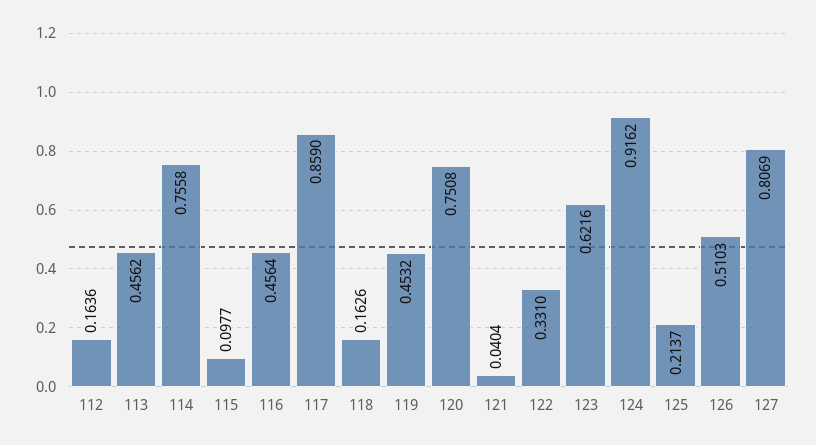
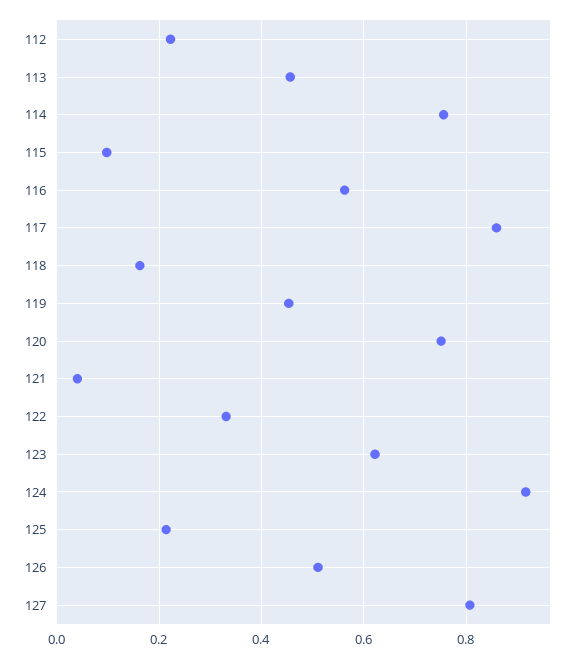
  {
-   "112": 0.1636,
+   "112": 0.22,
    "113": 0.4562,
    "114": 0.7558,
    "115": 0.0977,
-   "116": 0.4564,
+   "116": 0.56,
    "117": 0.859,
    "118": 0.1626,
    "119": 0.4532,
    "120": 0.7508,
    "121": 0.0404,
    "122": 0.331,
    "123": 0.6216,
    "124": 0.9162,
    "125": 0.2137,
    "126": 0.5103,
    "127": 0.8069
  }

